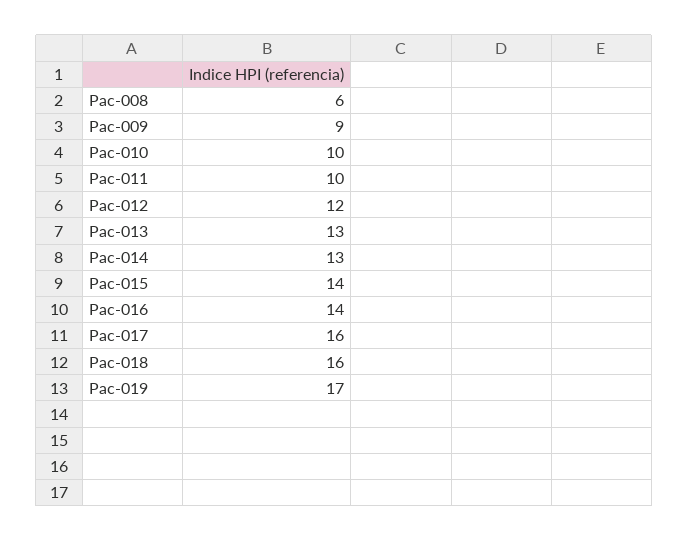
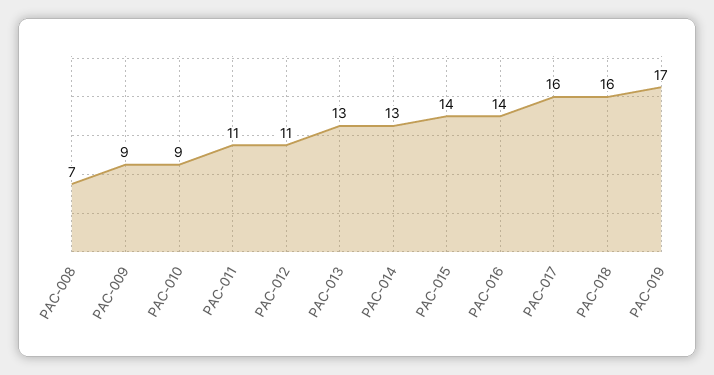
  {
-   "Pac-008": 6,
+   "Pac-008": 7,
    "Pac-009": 9,
-   "Pac-010": 10,
+   "Pac-010": 9,
-   "Pac-011": 10,
+   "Pac-011": 11,
-   "Pac-012": 12,
+   "Pac-012": 11,
    "Pac-013": 13,
    "Pac-014": 13,
    "Pac-015": 14,
    "Pac-016": 14,
    "Pac-017": 16,
    "Pac-018": 16,
    "Pac-019": 17
  }

